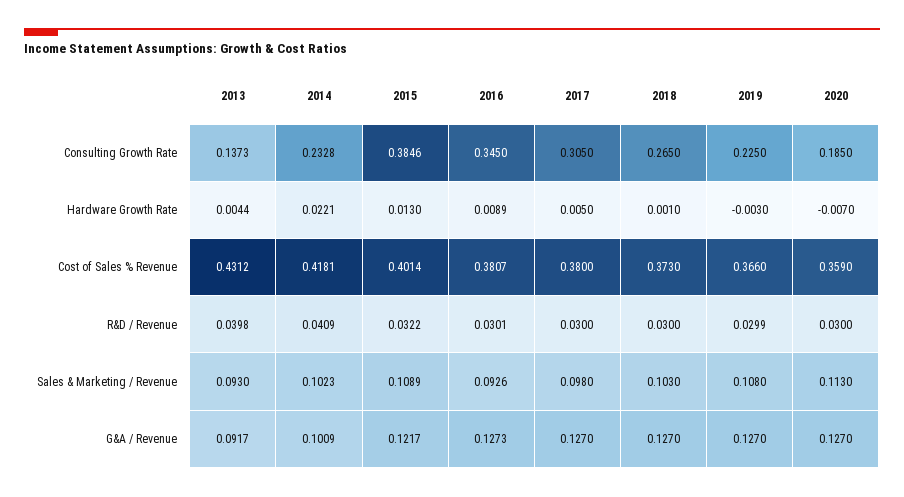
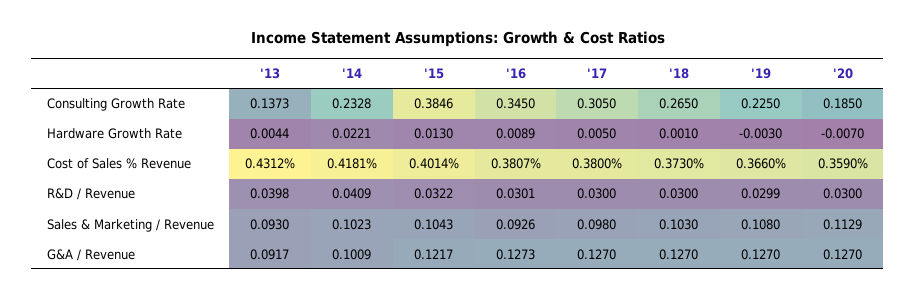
  {
    "2013": {
      "Consulting Growth Rate": 0.1373,
      "Hardware Growth Rate": 0.0044,
      "Cost of Sales % Revenue": 0.4312,
      "R&D / Revenue": 0.0398,
      "Sales & Marketing / Revenue": 0.093,
      "G&A / Revenue": 0.0917
    },
    "2014": {
      "Consulting Growth Rate": 0.2328,
      "Hardware Growth Rate": 0.0221,
      "Cost of Sales % Revenue": 0.4181,
      "R&D / Revenue": 0.0409,
      "Sales & Marketing / Revenue": 0.1023,
      "G&A / Revenue": 0.1009
    },
    "2015": {
      "Consulting Growth Rate": 0.3846,
      "Hardware Growth Rate": 0.013,
      "Cost of Sales % Revenue": 0.4014,
      "R&D / Revenue": 0.0322,
-     "Sales & Marketing / Revenue": 0.1089,
+     "Sales & Marketing / Revenue": 0.1043,
      "G&A / Revenue": 0.1217
    },
    "2016": {
      "Consulting Growth Rate": 0.345,
      "Hardware Growth Rate": 0.0089,
      "Cost of Sales % Revenue": 0.3807,
      "R&D / Revenue": 0.0301,
      "Sales & Marketing / Revenue": 0.0926,
      "G&A / Revenue": 0.1273
    },
    "2017": {
      "Consulting Growth Rate": 0.305,
      "Hardware Growth Rate": 0.005,
      "Cost of Sales % Revenue": 0.38,
      "R&D / Revenue": 0.03,
      "Sales & Marketing / Revenue": 0.098,
      "G&A / Revenue": 0.127
    },
    "2018": {
      "Consulting Growth Rate": 0.265,
      "Hardware Growth Rate": 0.001,
      "Cost of Sales % Revenue": 0.373,
      "R&D / Revenue": 0.03,
      "Sales & Marketing / Revenue": 0.103,
      "G&A / Revenue": 0.127
    },
    "2019": {
      "Consulting Growth Rate": 0.225,
      "Hardware Growth Rate": -0.003,
      "Cost of Sales % Revenue": 0.366,
      "R&D / Revenue": 0.0299,
      "Sales & Marketing / Revenue": 0.108,
      "G&A / Revenue": 0.127
    },
    "2020": {
      "Consulting Growth Rate": 0.185,
      "Hardware Growth Rate": -0.007,
      "Cost of Sales % Revenue": 0.359,
      "R&D / Revenue": 0.03,
-     "Sales & Marketing / Revenue": 0.113,
+     "Sales & Marketing / Revenue": 0.1129,
      "G&A / Revenue": 0.127
    }
  }

